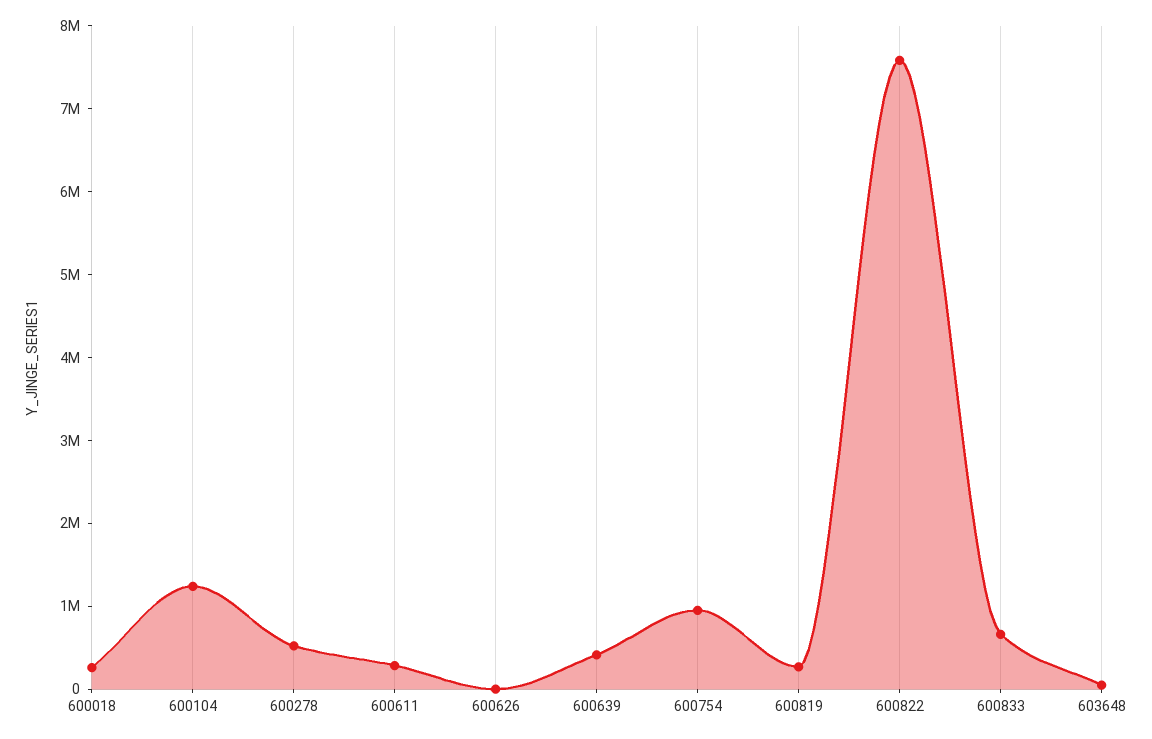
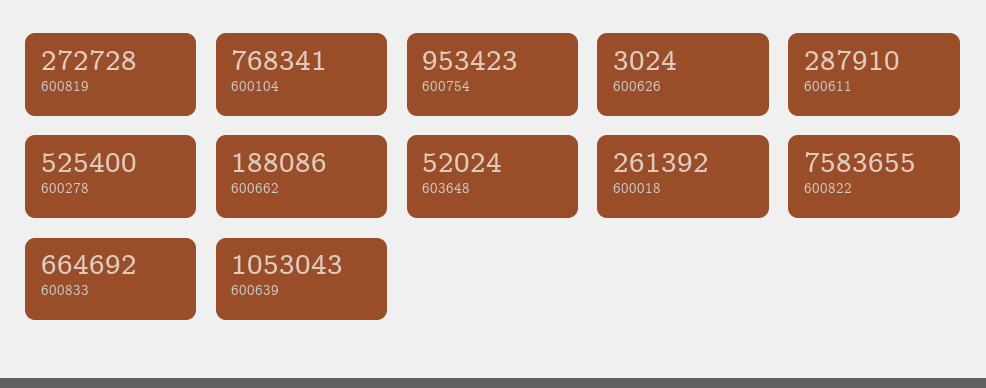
  {
    "600018": 261392,
-   "600104": 1200000,
+   "600104": 768341,
    "600278": 525400,
    "600611": 287910,
    "600626": 3024,
-   "600639": 400000,
+   "600639": 1053043,
    "600754": 953423,
    "600819": 272728,
    "600822": 7583655,
    "600833": 664692,
-   "603648": 52024
+   "603648": 52024,
+   "600662": 188086
  }

